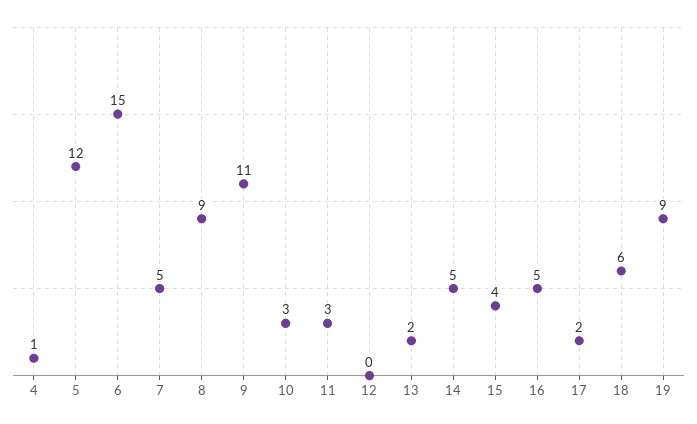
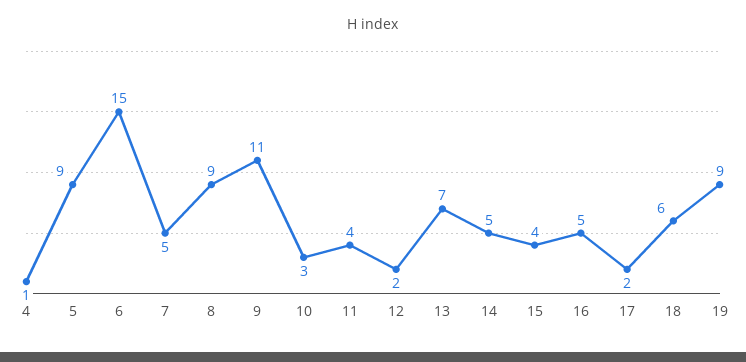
  {
    "4": 1,
-   "5": 12,
+   "5": 9,
    "6": 15,
    "7": 5,
    "8": 9,
    "9": 11,
    "10": 3,
-   "11": 3,
+   "11": 4,
-   "12": 0,
+   "12": 2,
-   "13": 2,
+   "13": 7,
    "14": 5,
    "15": 4,
    "16": 5,
    "17": 2,
    "18": 6,
    "19": 9
  }

